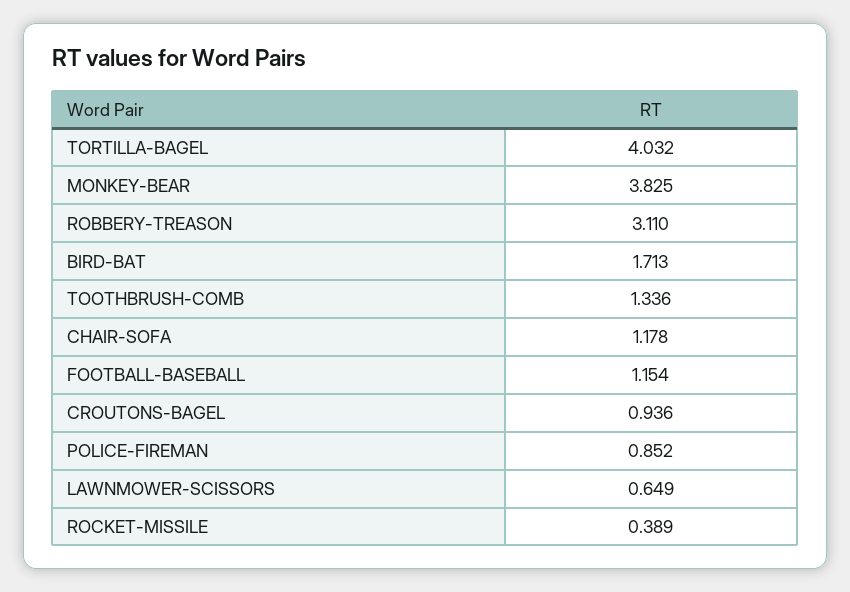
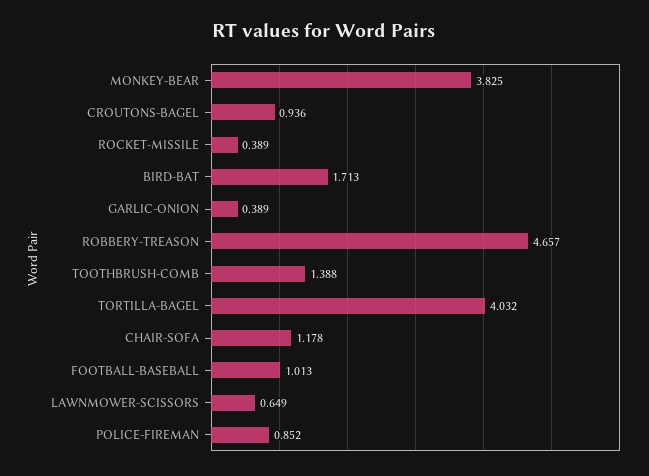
  {
    "TORTILLA-BAGEL": 4.032,
    "MONKEY-BEAR": 3.825,
-   "ROBBERY-TREASON": 3.11,
+   "ROBBERY-TREASON": 4.657,
    "BIRD-BAT": 1.713,
-   "TOOTHBRUSH-COMB": 1.336,
+   "TOOTHBRUSH-COMB": 1.388,
    "CHAIR-SOFA": 1.178,
-   "FOOTBALL-BASEBALL": 1.154,
+   "FOOTBALL-BASEBALL": 1.013,
    "CROUTONS-BAGEL": 0.936,
    "POLICE-FIREMAN": 0.852,
    "LAWNMOWER-SCISSORS": 0.649,
-   "ROCKET-MISSILE": 0.389
+   "ROCKET-MISSILE": 0.389,
+   "GARLIC-ONION": 0.389
  }

